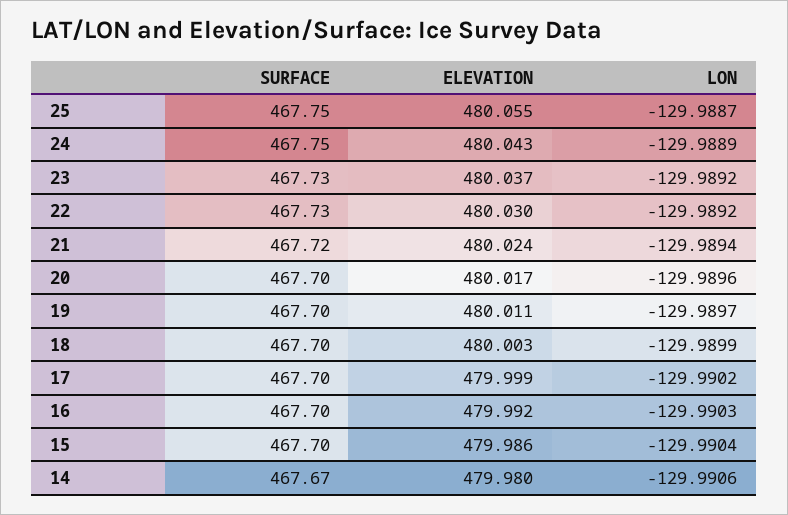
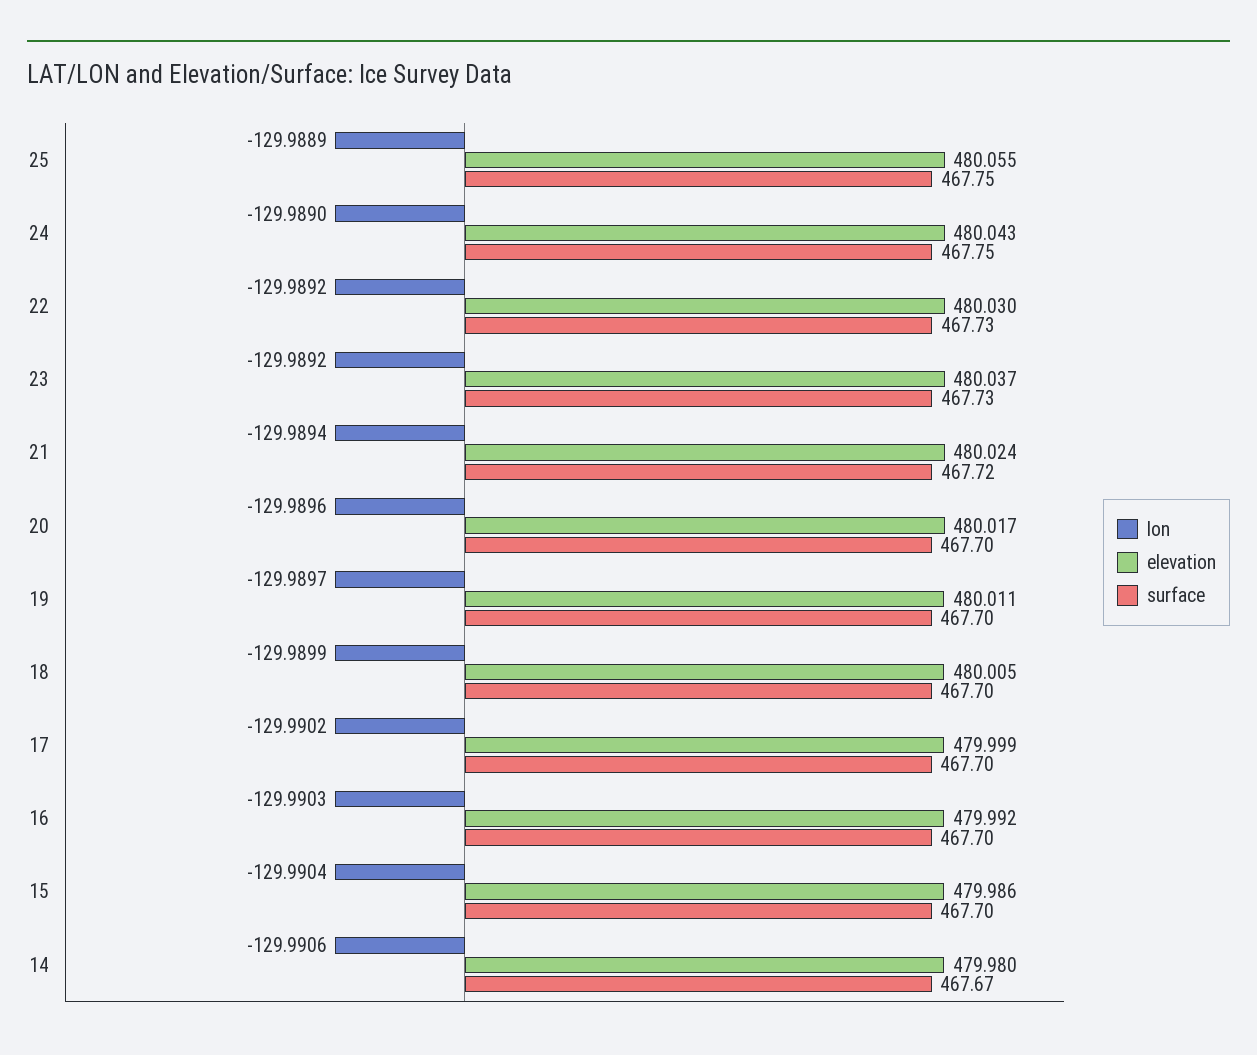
  {
    "SURFACE": {
      "25": 467.75,
      "24": 467.75,
      "23": 467.73,
      "22": 467.73,
      "21": 467.72,
      "20": 467.7,
      "19": 467.7,
      "18": 467.7,
      "17": 467.7,
      "16": 467.7,
      "15": 467.7,
      "14": 467.67
    },
    "ELEVATION": {
      "25": 480.055,
      "24": 480.043,
      "23": 480.037,
      "22": 480.03,
      "21": 480.024,
      "20": 480.017,
      "19": 480.011,
-     "18": 480.003,
+     "18": 480.005,
      "17": 479.999,
      "16": 479.992,
      "15": 479.986,
      "14": 479.98
    },
    "LON": {
-     "25": -129.9887,
+     "25": -129.9889,
-     "24": -129.9889,
+     "24": -129.989,
      "23": -129.9892,
      "22": -129.9892,
      "21": -129.9894,
      "20": -129.9896,
      "19": -129.9897,
      "18": -129.9899,
      "17": -129.9902,
      "16": -129.9903,
      "15": -129.9904,
      "14": -129.9906
    }
  }

